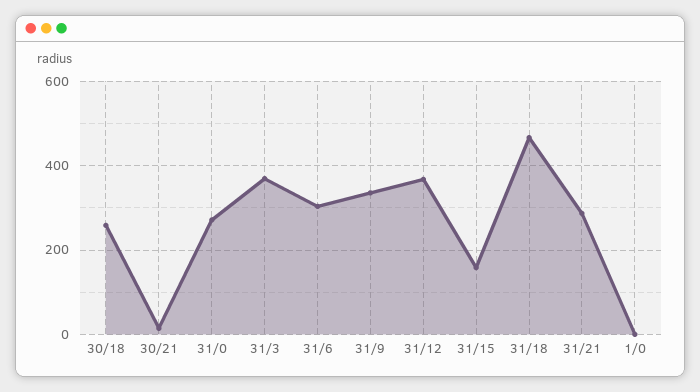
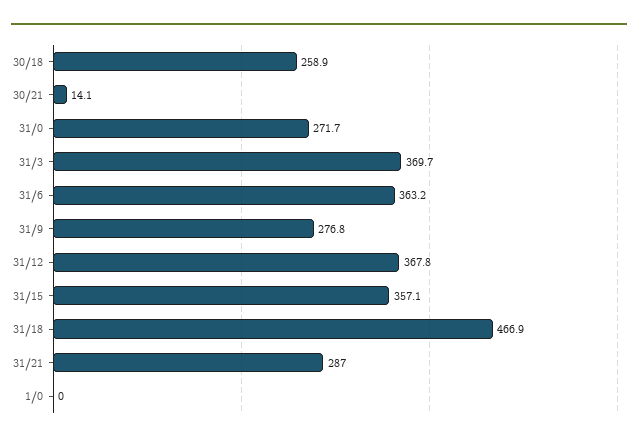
  {
    "30/18": 258.9,
    "30/21": 14.1,
    "31/0": 271.7,
    "31/3": 369.7,
-   "31/6": 300,
+   "31/6": 363.2,
-   "31/9": 340,
+   "31/9": 276.8,
    "31/12": 367.8,
-   "31/15": 160,
+   "31/15": 357.1,
    "31/18": 466.9,
    "31/21": 287,
    "1/0": 0
  }

